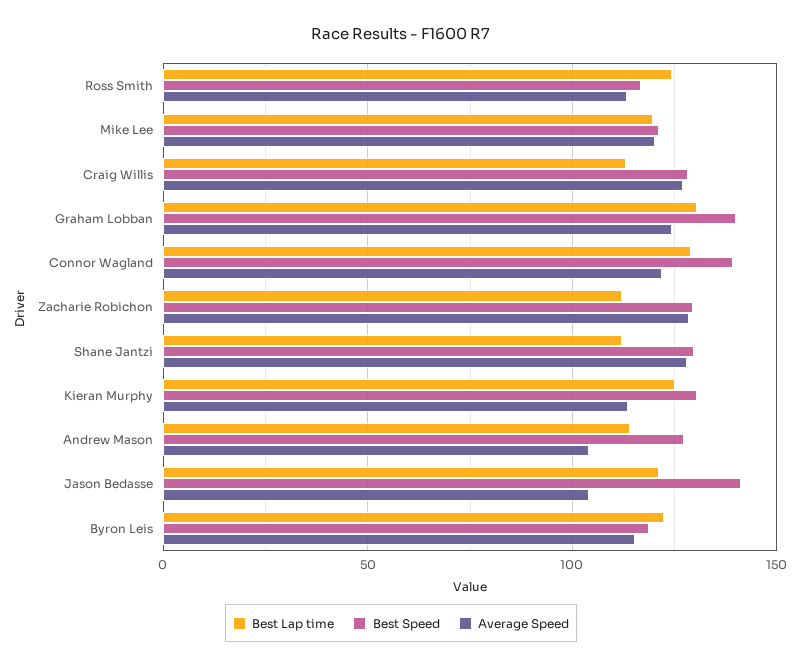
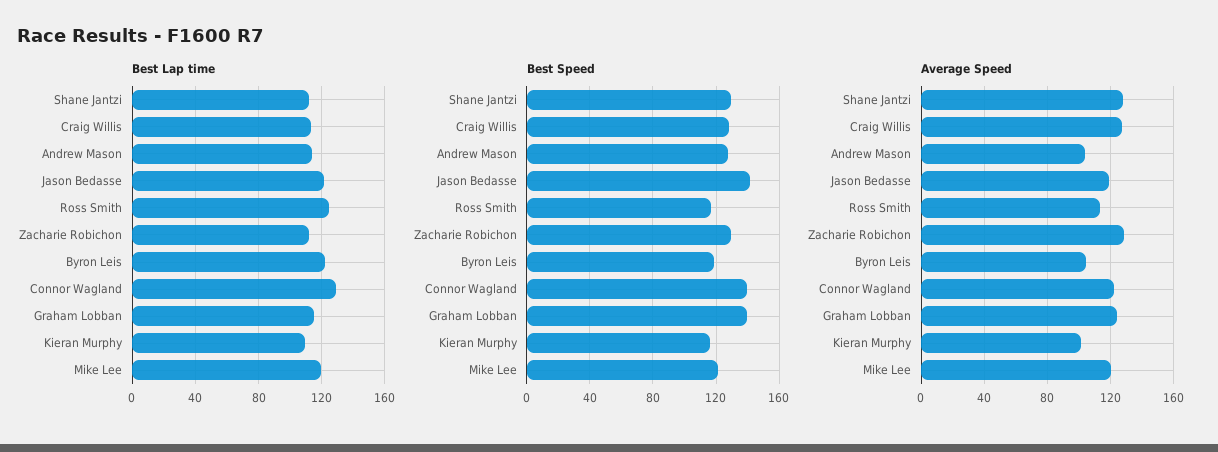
  {
    "Best Lap time": {
      "Ross Smith": 125,
      "Mike Lee": 120,
      "Craig Willis": 115,
-     "Graham Lobban": 130,
+     "Graham Lobban": 115,
      "Connor Wagland": 130,
      "Zacharie Robichon": 110,
      "Shane Jantzi": 110,
-     "Kieran Murphy": 125,
+     "Kieran Murphy": 110,
      "Andrew Mason": 115,
      "Jason Bedasse": 120,
      "Byron Leis": 120
    },
    "Best Speed": {
      "Ross Smith": 115,
      "Mike Lee": 120,
      "Craig Willis": 130,
      "Graham Lobban": 140,
      "Connor Wagland": 140,
      "Zacharie Robichon": 130,
      "Shane Jantzi": 130,
-     "Kieran Murphy": 130,
+     "Kieran Murphy": 115,
      "Andrew Mason": 125,
      "Jason Bedasse": 140,
      "Byron Leis": 120
    },
    "Average Speed": {
      "Ross Smith": 115,
      "Mike Lee": 120,
      "Craig Willis": 125,
      "Graham Lobban": 125,
      "Connor Wagland": 120,
      "Zacharie Robichon": 130,
      "Shane Jantzi": 130,
-     "Kieran Murphy": 115,
+     "Kieran Murphy": 100,
      "Andrew Mason": 105,
-     "Jason Bedasse": 105,
+     "Jason Bedasse": 120,
-     "Byron Leis": 115
+     "Byron Leis": 105
    }
  }

